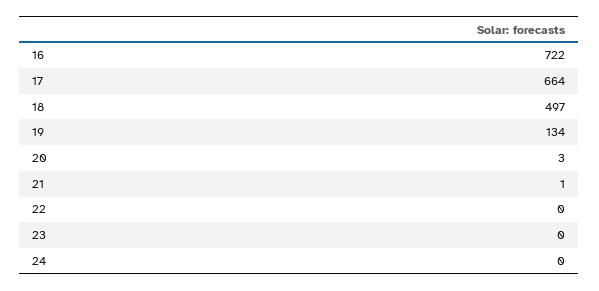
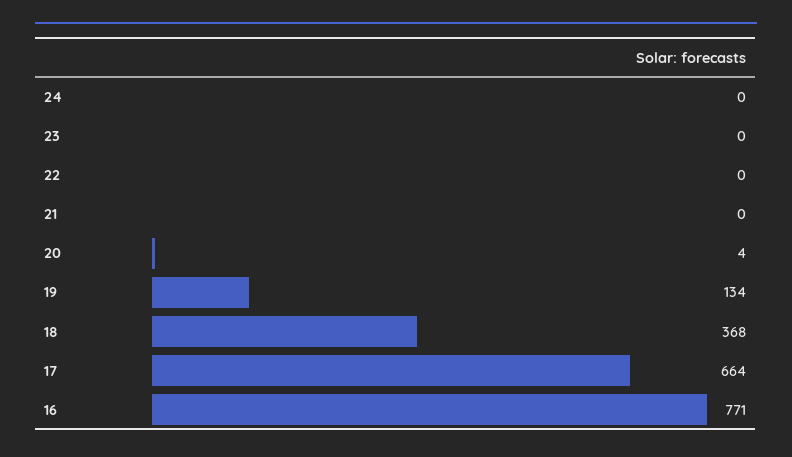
  {
-   "16": 722,
+   "16": 771,
    "17": 664,
-   "18": 497,
+   "18": 368,
    "19": 134,
-   "20": 3,
+   "20": 4,
-   "21": 1,
+   "21": 0,
    "22": 0,
    "23": 0,
    "24": 0
  }

